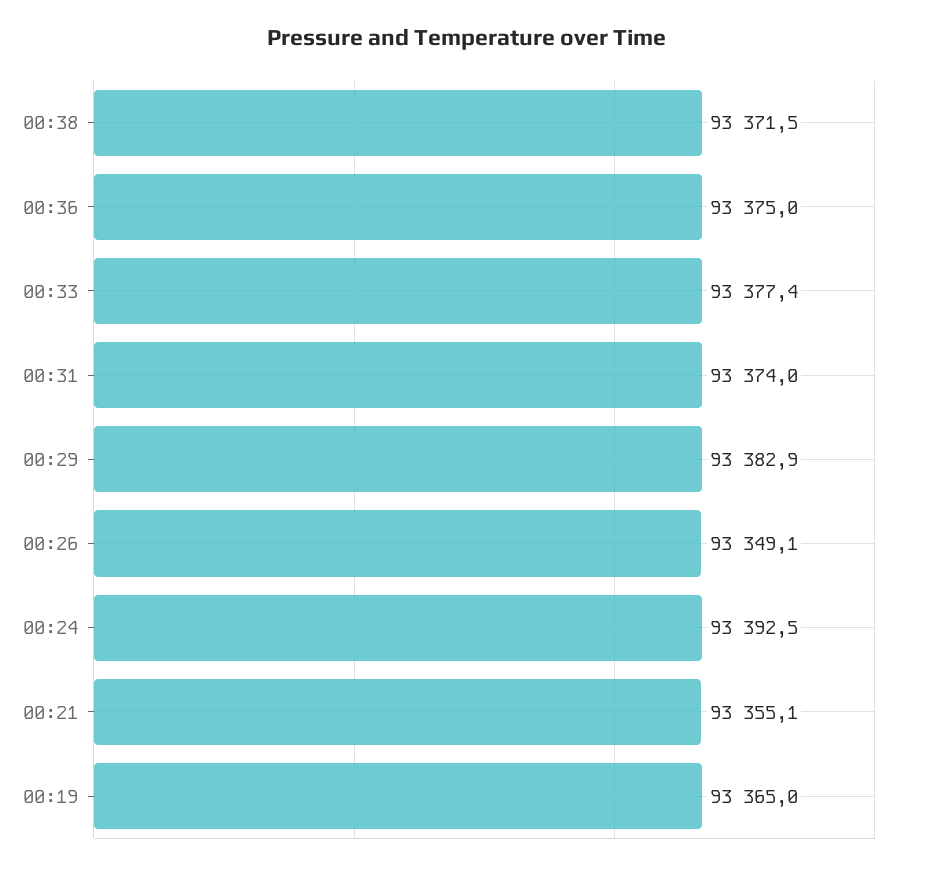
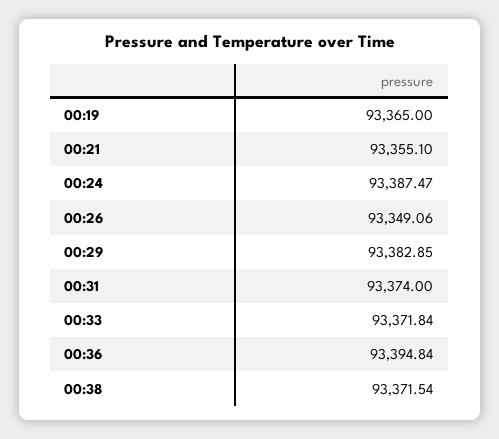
  {
    "00:38": 93371.54,
-   "00:36": 93375,
+   "00:36": 93394.84,
-   "00:33": 93377.4,
+   "00:33": 93371.84,
    "00:31": 93374,
    "00:29": 93382.85,
    "00:26": 93349.06,
-   "00:24": 93392.5,
+   "00:24": 93387.47,
    "00:21": 93355.1,
    "00:19": 93365
  }

